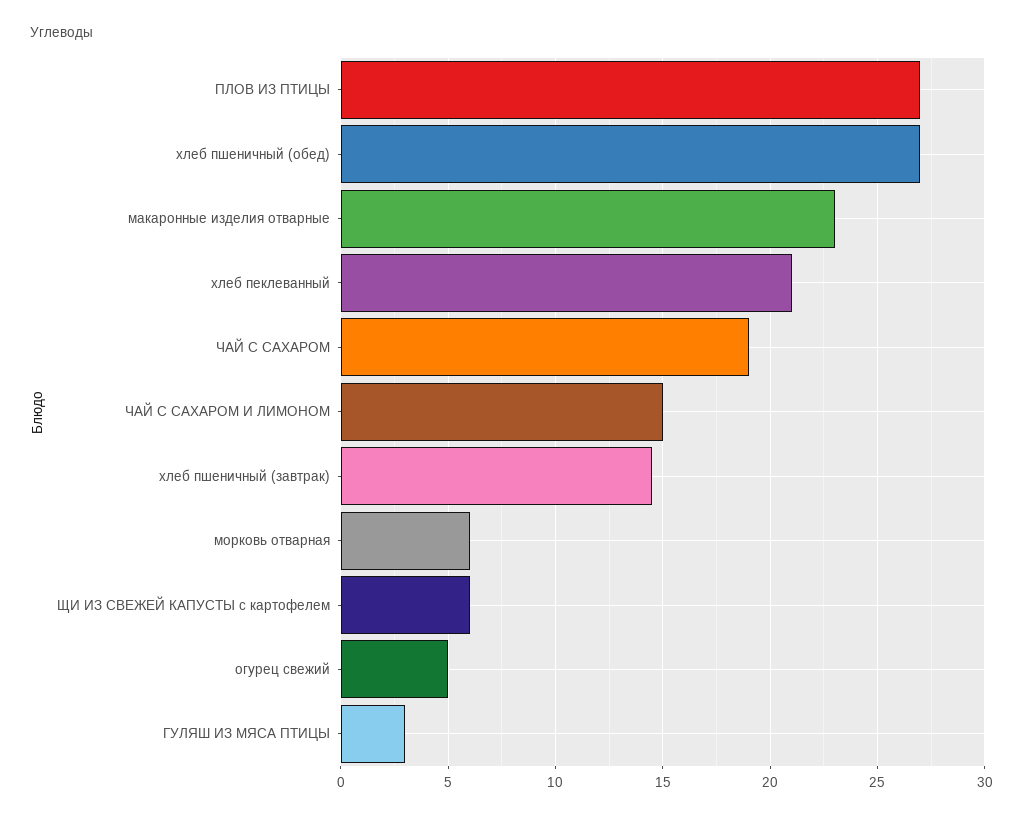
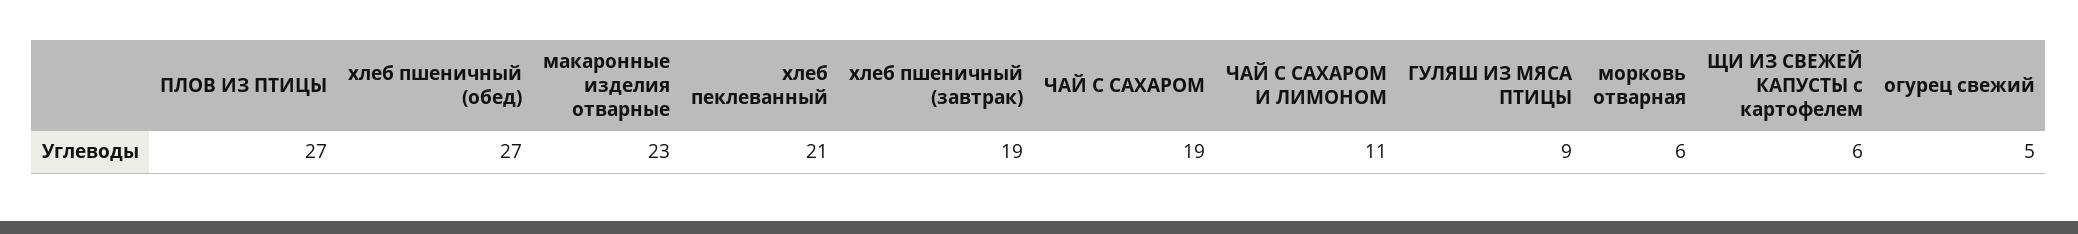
  {
    "ПЛОВ ИЗ ПТИЦЫ": 27,
    "хлеб пшеничный (обед)": 27,
    "макаронные изделия отварные": 23,
    "хлеб пеклеванный": 21,
    "ЧАЙ С САХАРОМ": 19,
-   "ЧАЙ С САХАРОМ И ЛИМОНОМ": 15,
+   "ЧАЙ С САХАРОМ И ЛИМОНОМ": 11,
-   "хлеб пшеничный (завтрак)": 14.5,
+   "хлеб пшеничный (завтрак)": 19,
    "морковь отварная": 6,
    "ЩИ ИЗ СВЕЖЕЙ КАПУСТЫ с картофелем": 6,
    "огурец свежий": 5,
-   "ГУЛЯШ ИЗ МЯСА ПТИЦЫ": 3
+   "ГУЛЯШ ИЗ МЯСА ПТИЦЫ": 9
  }

